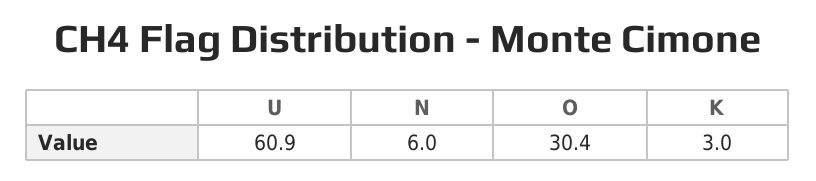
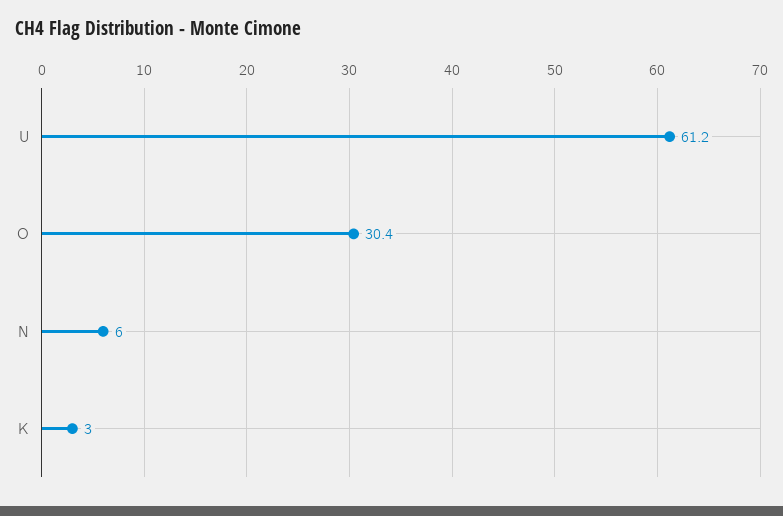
  {
-   "U": 60.9,
+   "U": 61.2,
    "N": 6,
    "O": 30.4,
    "K": 3
  }

